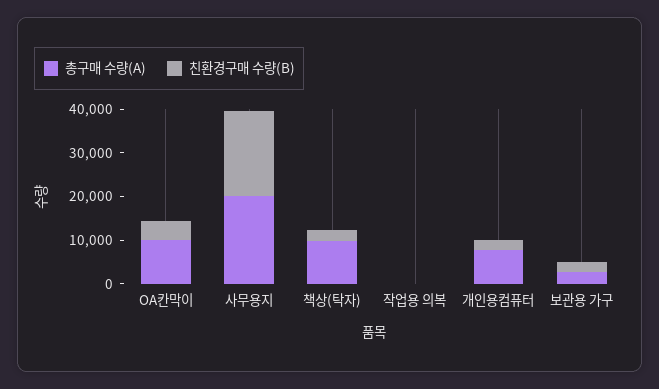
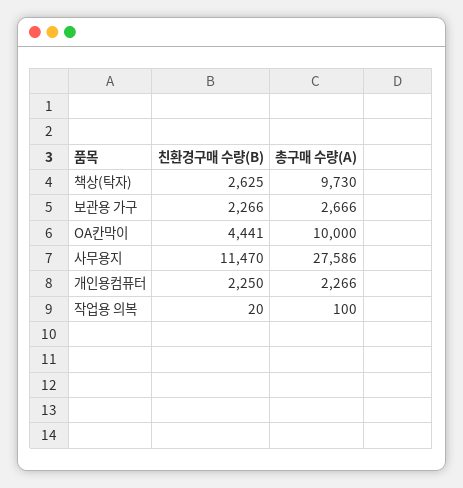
  {
    "총구매 수량(A)": {
      "OA칸막이": 10000,
-     "사무용지": 20000,
+     "사무용지": 27586,
      "책상(탁자)": 9730,
      "작업용 의복": 100,
-     "개인용컴퓨터": 8000,
+     "개인용컴퓨터": 2266,
      "보관용 가구": 2666
    },
    "친환경구매 수량(B)": {
      "OA칸막이": 4441,
-     "사무용지": 20000,
+     "사무용지": 11470,
      "책상(탁자)": 2625,
      "작업용 의복": 20,
      "개인용컴퓨터": 2250,
      "보관용 가구": 2266
    }
  }

